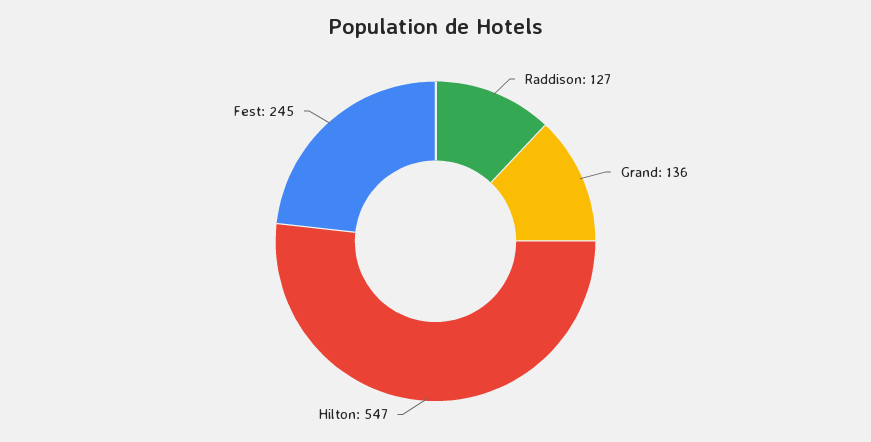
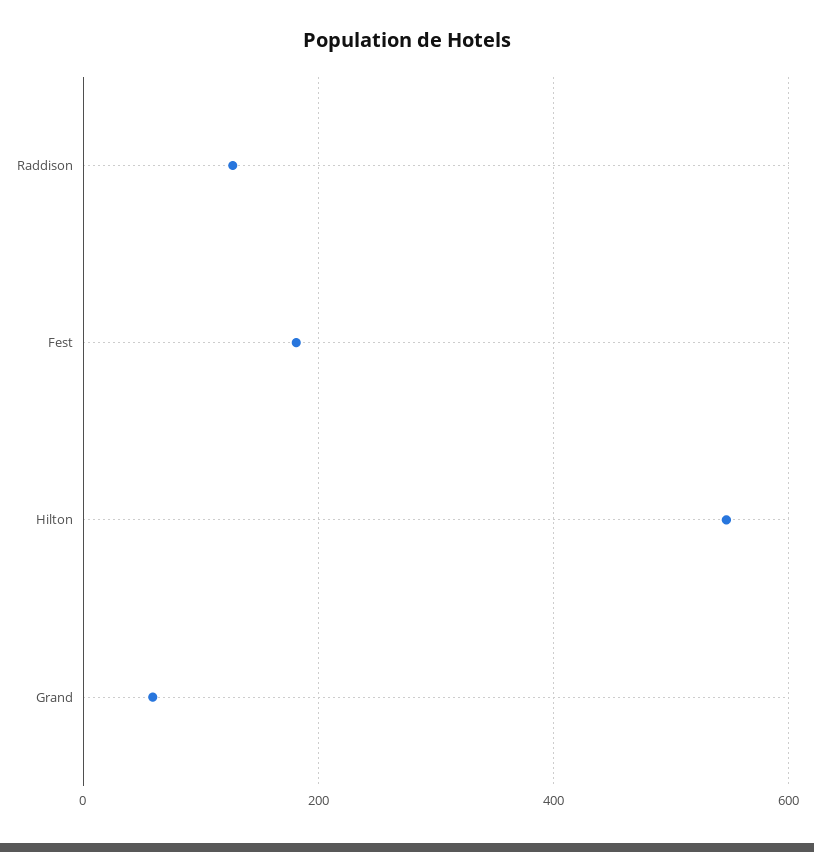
  {
    "Raddison": 127,
-   "Grand": 136,
+   "Grand": 60,
    "Hilton": 547,
-   "Fest": 245
+   "Fest": 180
  }

